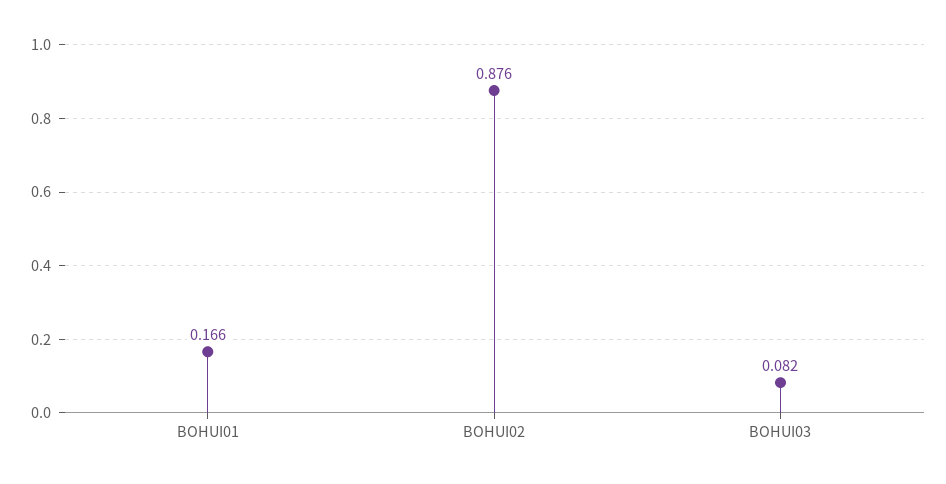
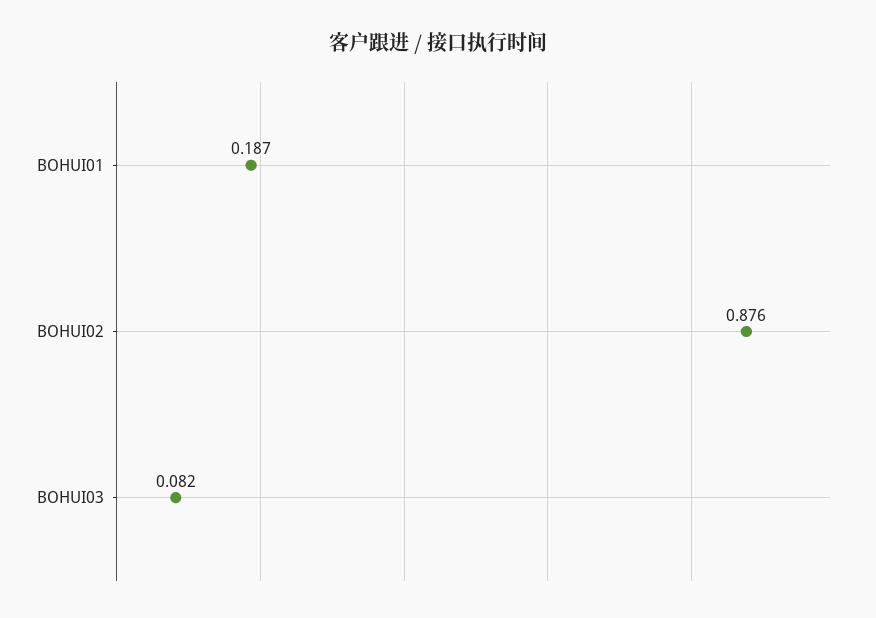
  {
-   "BOHUI01": 0.166,
+   "BOHUI01": 0.187,
    "BOHUI02": 0.876,
    "BOHUI03": 0.082
  }

